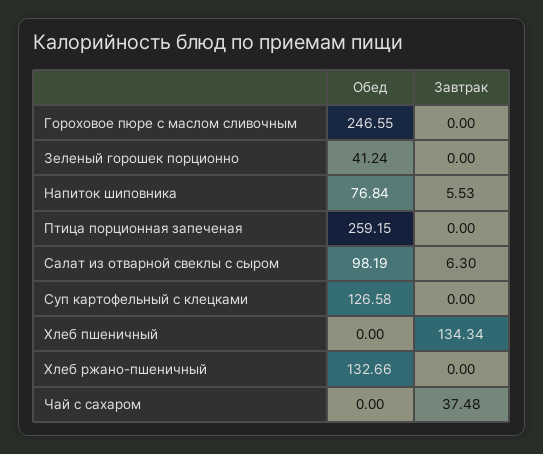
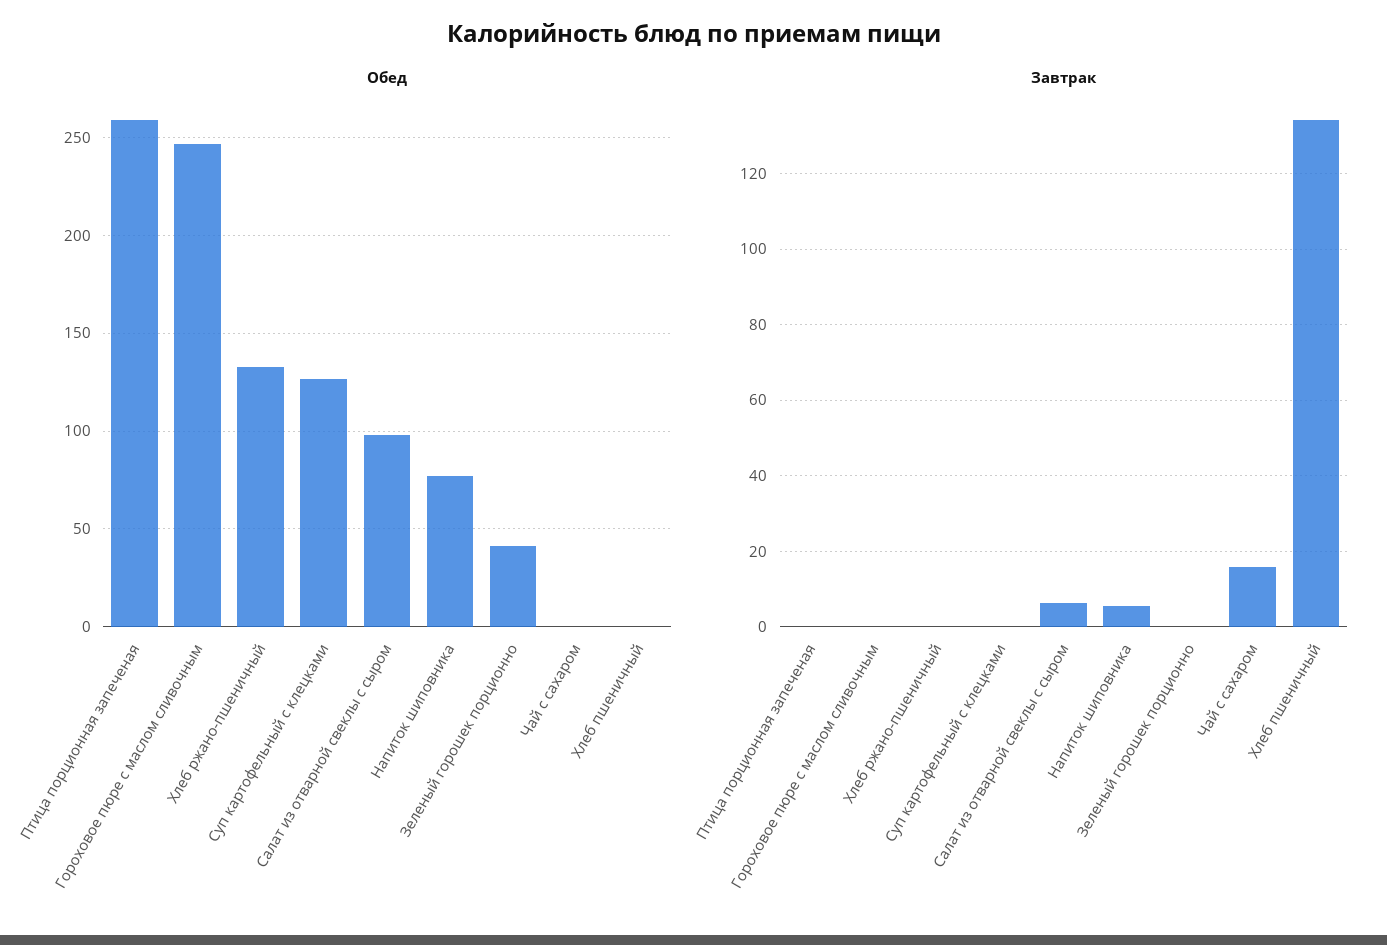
  {
    "Обед": {
      "Гороховое пюре с маслом сливочным": 246.55,
      "Зеленый горошек порционно": 41.24,
      "Напиток шиповника": 76.84,
      "Птица порционная запеченая": 259.15,
      "Салат из отварной свеклы с сыром": 98.19,
      "Суп картофельный с клецками": 126.58,
      "Хлеб пшеничный": 0,
      "Хлеб ржано-пшеничный": 132.66,
      "Чай с сахаром": 0
    },
    "Завтрак": {
      "Гороховое пюре с маслом сливочным": 0,
      "Зеленый горошек порционно": 0,
      "Напиток шиповника": 5.53,
      "Птица порционная запеченая": 0,
      "Салат из отварной свеклы с сыром": 6.3,
      "Суп картофельный с клецками": 0,
      "Хлеб пшеничный": 134.34,
      "Хлеб ржано-пшеничный": 0,
-     "Чай с сахаром": 37.48
+     "Чай с сахаром": 16
    }
  }

